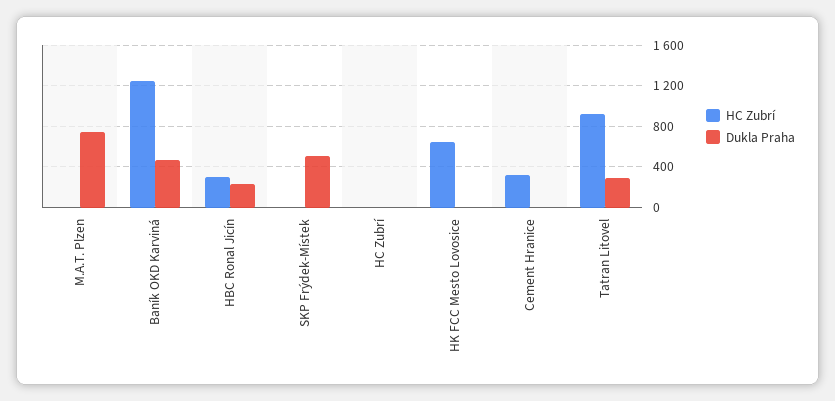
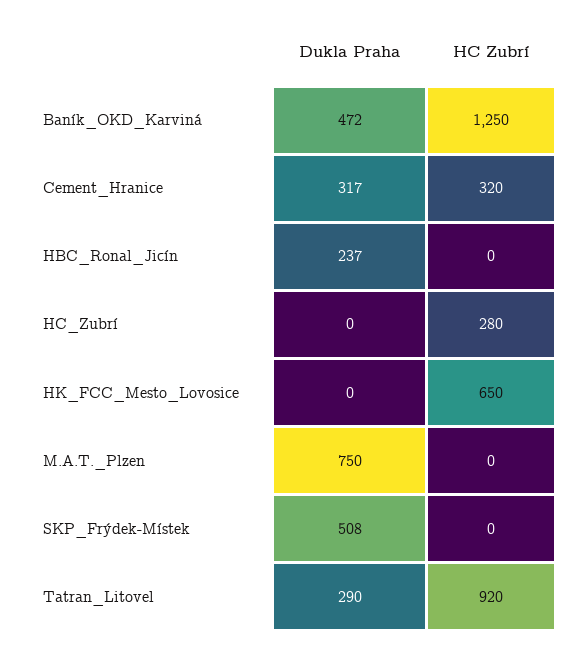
  {
    "HC Zubrí": {
      "M.A.T. Plzen": 0,
      "Baník OKD Karviná": 1250,
-     "HBC Ronal Jicín": 300,
+     "HBC Ronal Jicín": 0,
      "SKP Frýdek-Místek": 0,
-     "HC Zubrí": 0,
+     "HC Zubrí": 280,
      "HK FCC Mesto Lovosice": 650,
      "Cement Hranice": 320,
      "Tatran Litovel": 920
    },
    "Dukla Praha": {
      "M.A.T. Plzen": 750,
      "Baník OKD Karviná": 472,
      "HBC Ronal Jicín": 237,
      "SKP Frýdek-Místek": 508,
      "HC Zubrí": 0,
      "HK FCC Mesto Lovosice": 0,
-     "Cement Hranice": 0,
+     "Cement Hranice": 317,
      "Tatran Litovel": 290
    }
  }

